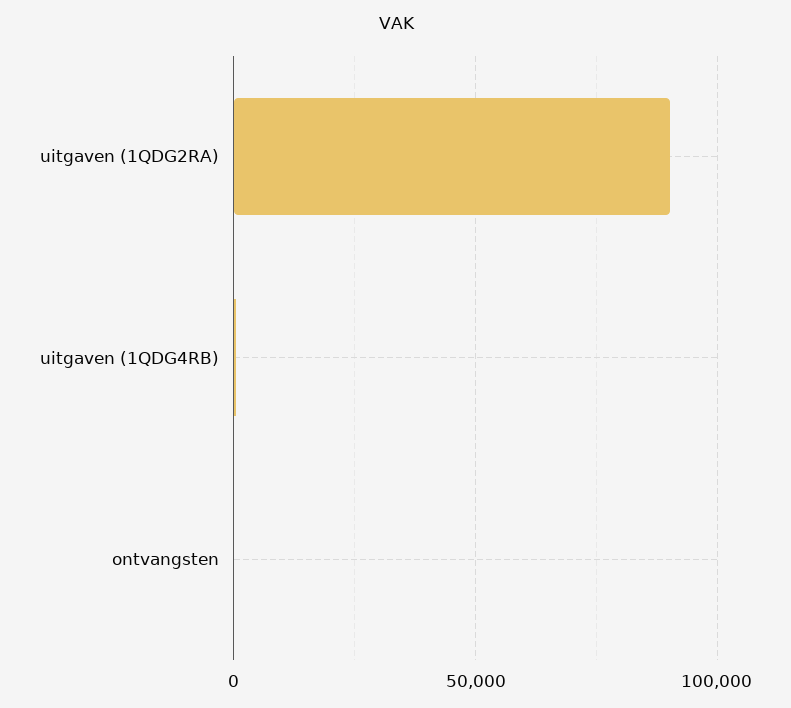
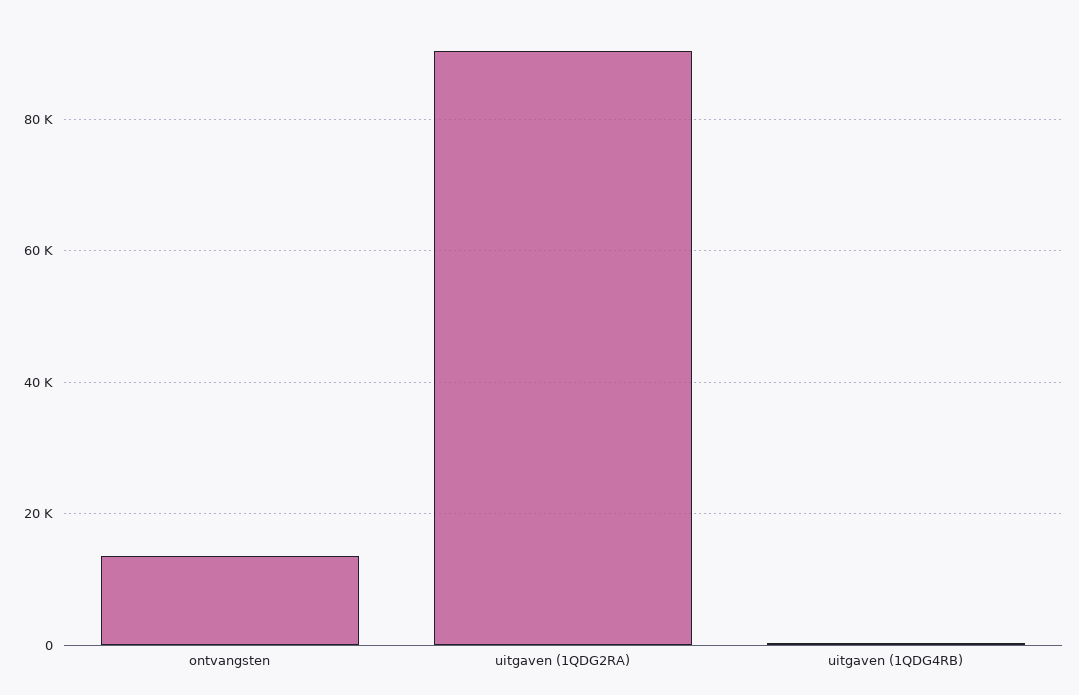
  {
    "uitgaven (1QDG2RA)": 90000,
    "uitgaven (1QDG4RB)": 0,
-   "ontvangsten": 0
+   "ontvangsten": 14000
  }

